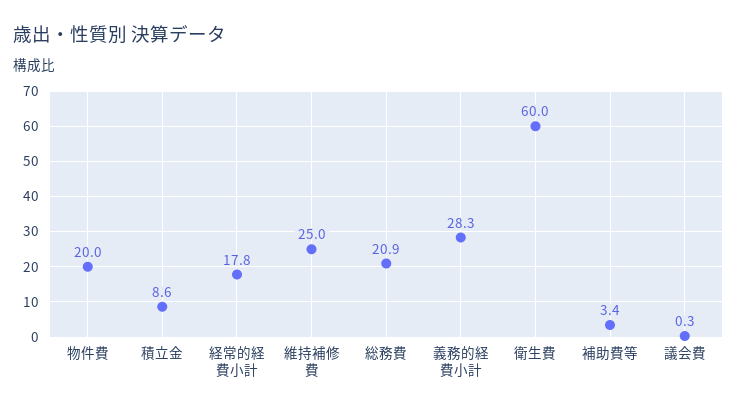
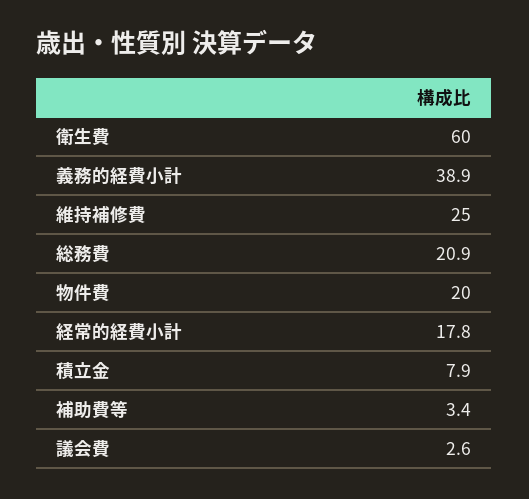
  {
    "物件費": 20,
-   "積立金": 8.6,
+   "積立金": 7.9,
    "経常的経費小計": 17.8,
    "維持補修費": 25,
    "総務費": 20.9,
-   "義務的経費小計": 28.3,
+   "義務的経費小計": 38.9,
    "衛生費": 60,
    "補助費等": 3.4,
-   "議会費": 0.3
+   "議会費": 2.6
  }

